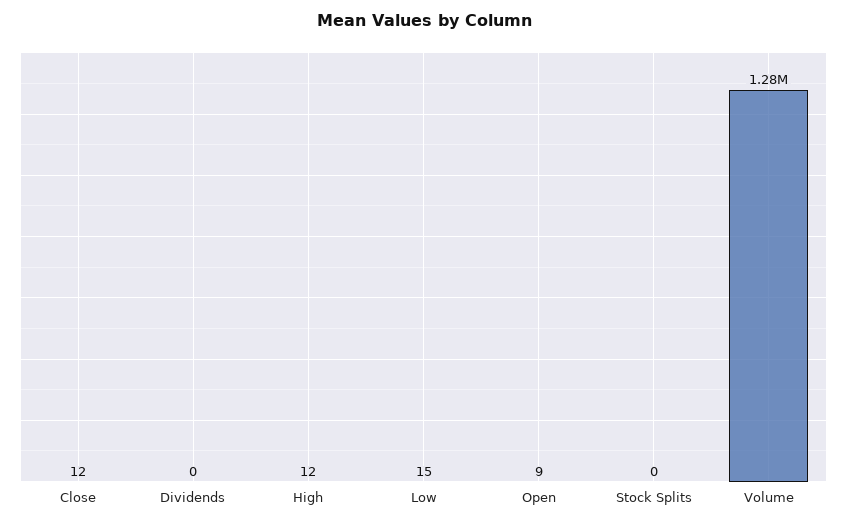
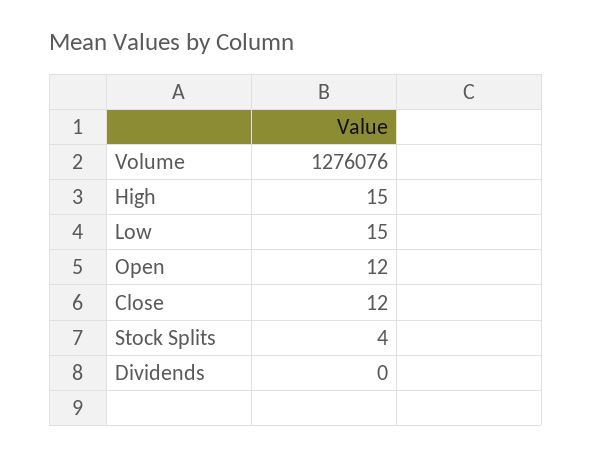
  {
    "Close": 12,
    "Dividends": 0,
-   "High": 12,
+   "High": 15,
    "Low": 15,
-   "Open": 9,
+   "Open": 12,
-   "Stock Splits": 0,
+   "Stock Splits": 4,
    "Volume": 1276076
  }

